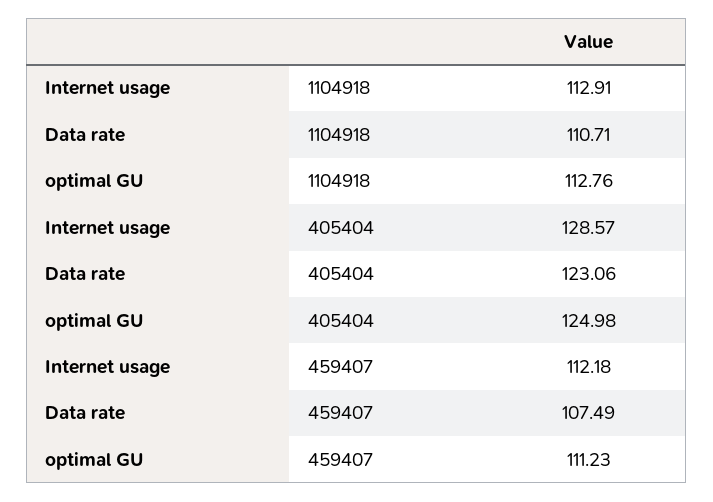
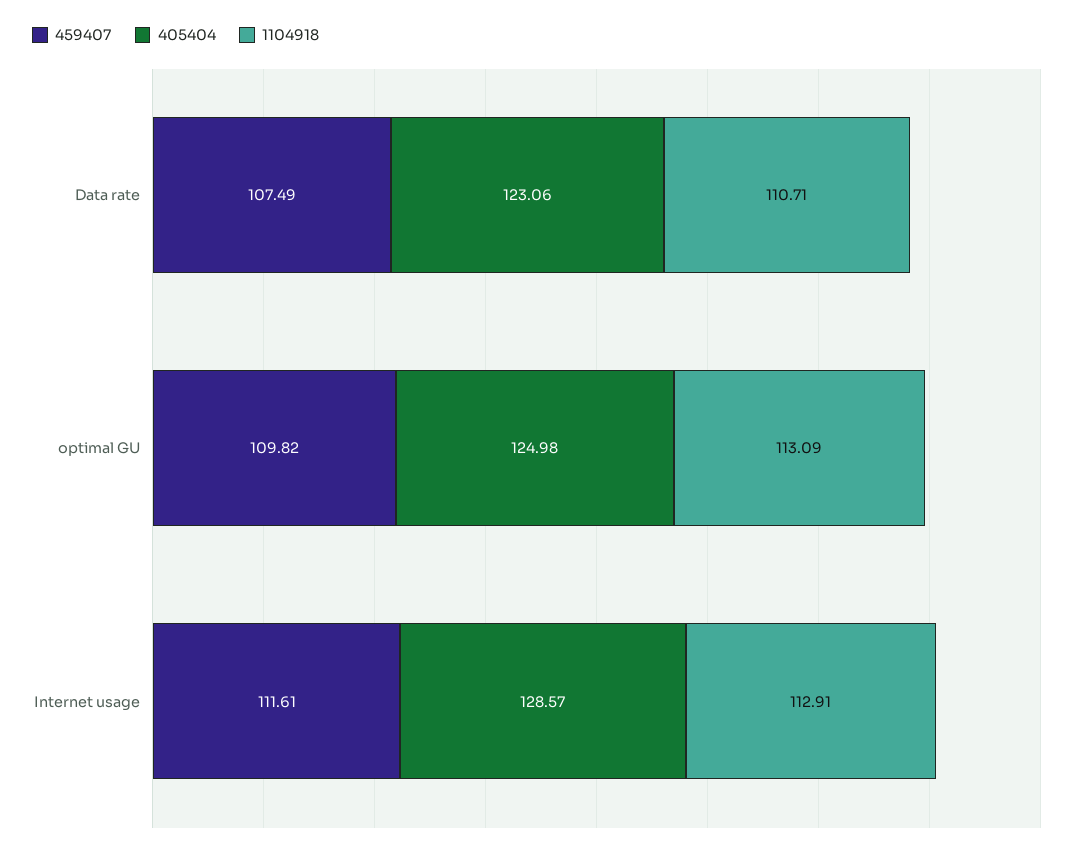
  {
    "1104918": {
      "Internet usage": 112.91,
      "Data rate": 110.71,
-     "optimal GU": 112.76
+     "optimal GU": 113.09
    },
    "405404": {
      "Internet usage": 128.57,
      "Data rate": 123.06,
      "optimal GU": 124.98
    },
    "459407": {
-     "Internet usage": 112.18,
+     "Internet usage": 111.61,
      "Data rate": 107.49,
-     "optimal GU": 111.23
+     "optimal GU": 109.82
    }
  }

